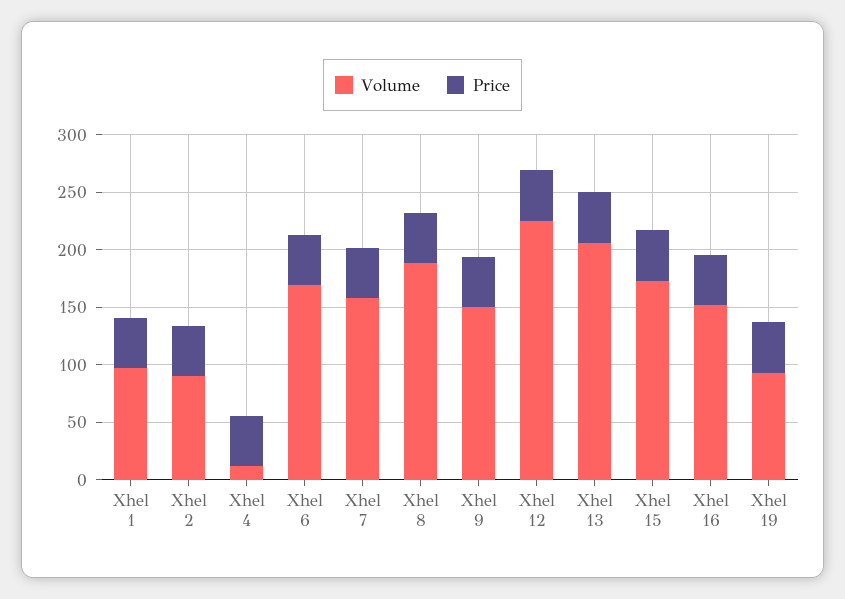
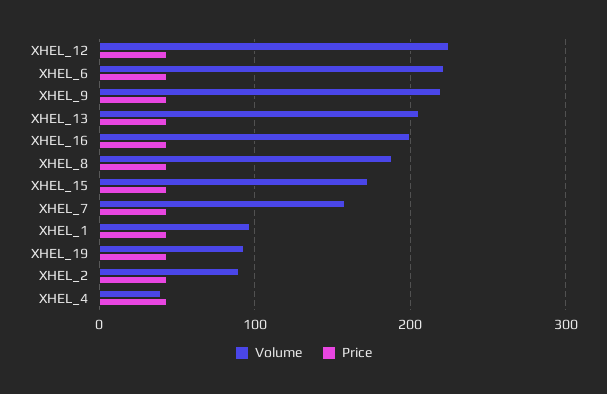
  {
    "Volume": {
      "Xhel 1": 100,
      "Xhel 2": 90,
-     "Xhel 4": 10,
+     "Xhel 4": 40,
-     "Xhel 6": 170,
+     "Xhel 6": 220,
      "Xhel 7": 160,
      "Xhel 8": 190,
-     "Xhel 9": 150,
+     "Xhel 9": 220,
      "Xhel 12": 230,
      "Xhel 13": 210,
      "Xhel 15": 170,
-     "Xhel 16": 150,
+     "Xhel 16": 200,
      "Xhel 19": 90
    },
    "Price": {
      "Xhel 1": 40,
      "Xhel 2": 40,
      "Xhel 4": 40,
      "Xhel 6": 40,
      "Xhel 7": 40,
      "Xhel 8": 40,
      "Xhel 9": 40,
      "Xhel 12": 40,
      "Xhel 13": 40,
      "Xhel 15": 40,
      "Xhel 16": 40,
      "Xhel 19": 40
    }
  }

